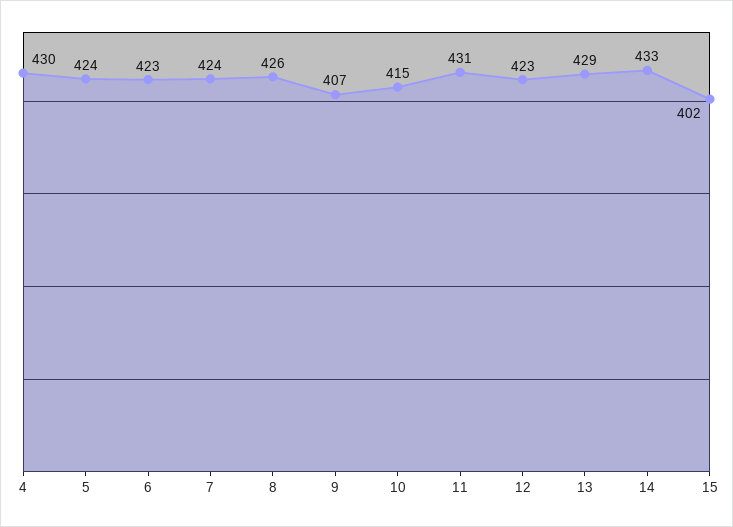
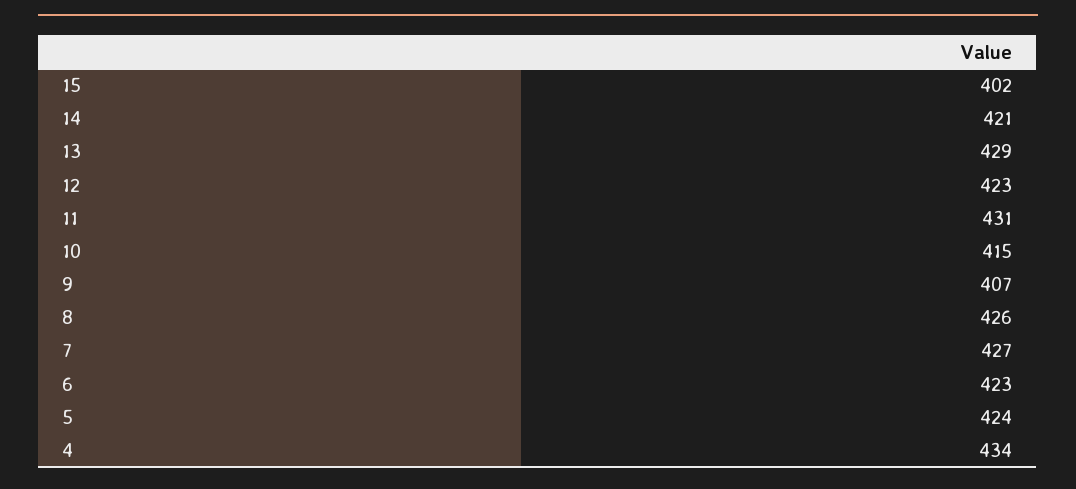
  {
-   "4": 430,
+   "4": 434,
    "5": 424,
    "6": 423,
-   "7": 424,
+   "7": 427,
    "8": 426,
    "9": 407,
    "10": 415,
    "11": 431,
    "12": 423,
    "13": 429,
-   "14": 433,
+   "14": 421,
    "15": 402
  }

